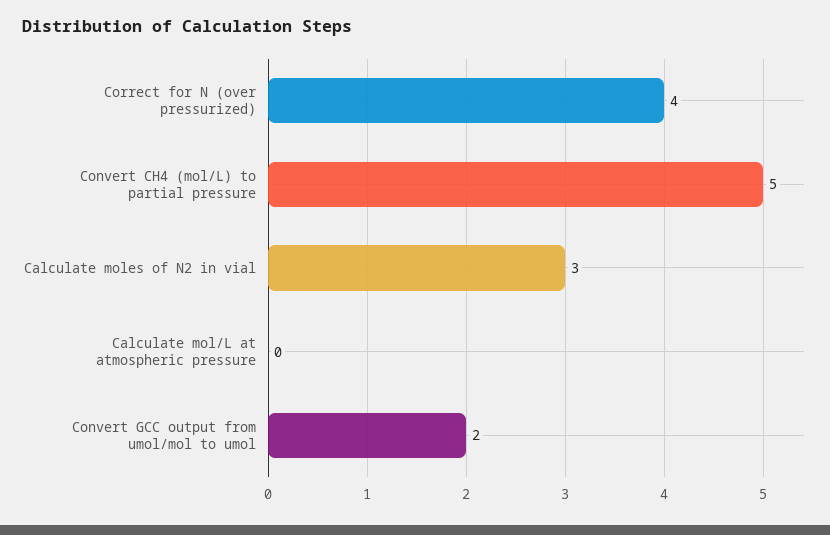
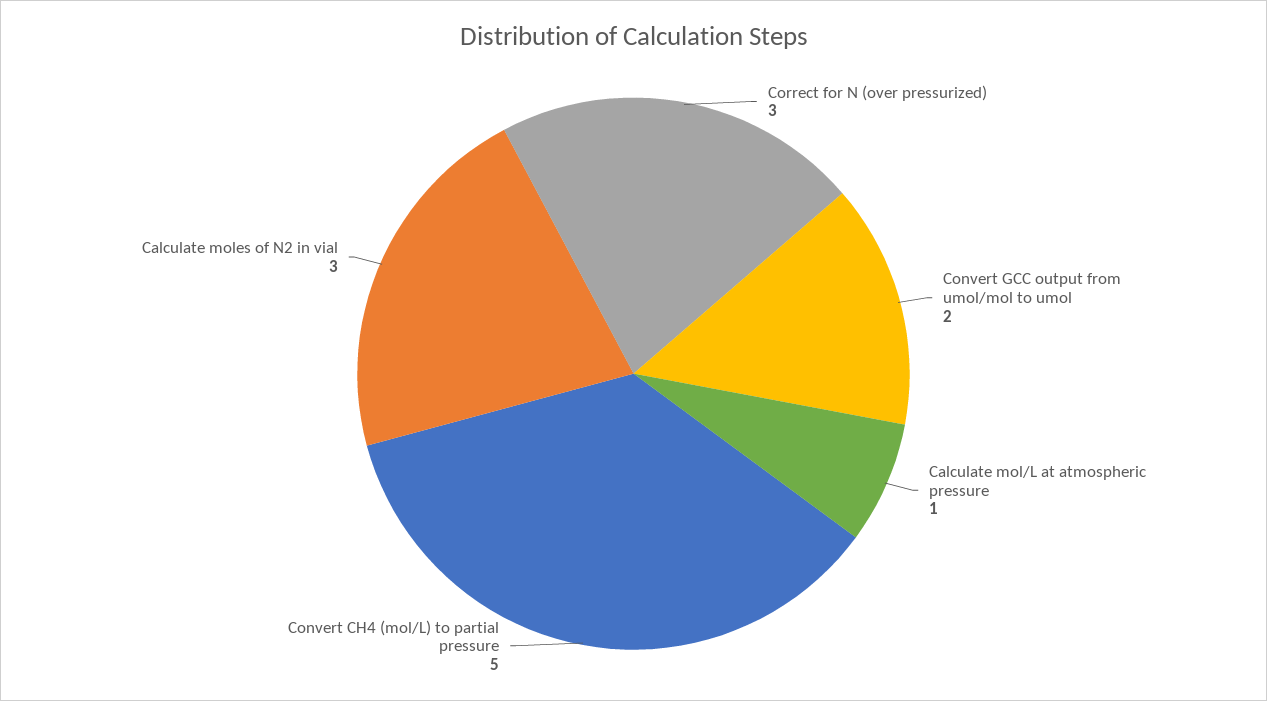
  {
-   "Correct for N (over pressurized)": 4,
+   "Correct for N (over pressurized)": 3,
    "Convert CH4 (mol/L) to partial pressure": 5,
    "Calculate moles of N2 in vial": 3,
-   "Calculate mol/L at atmospheric pressure": 0,
+   "Calculate mol/L at atmospheric pressure": 1,
    "Convert GCC output from umol/mol to umol": 2
  }

